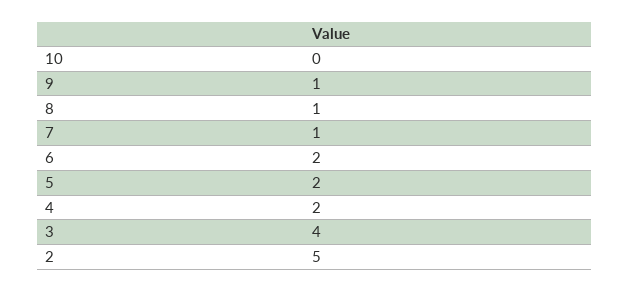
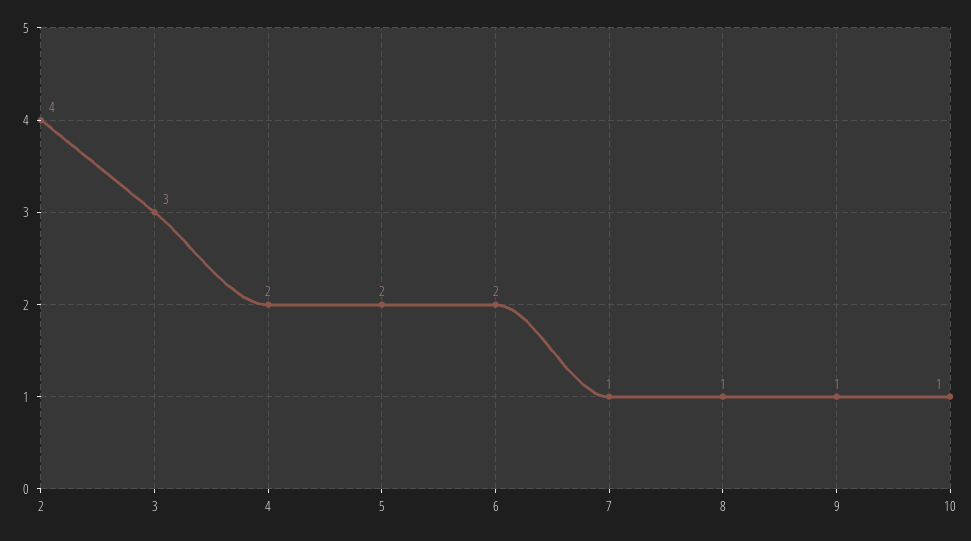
  {
-   "10": 0,
+   "10": 1,
    "9": 1,
    "8": 1,
    "7": 1,
    "6": 2,
    "5": 2,
    "4": 2,
-   "3": 4,
+   "3": 3,
-   "2": 5
+   "2": 4
  }

